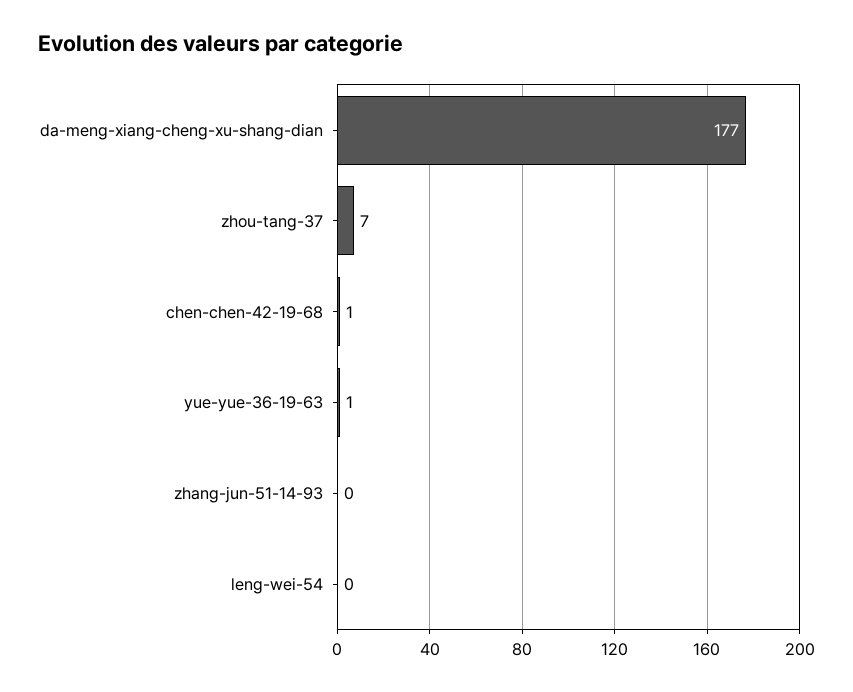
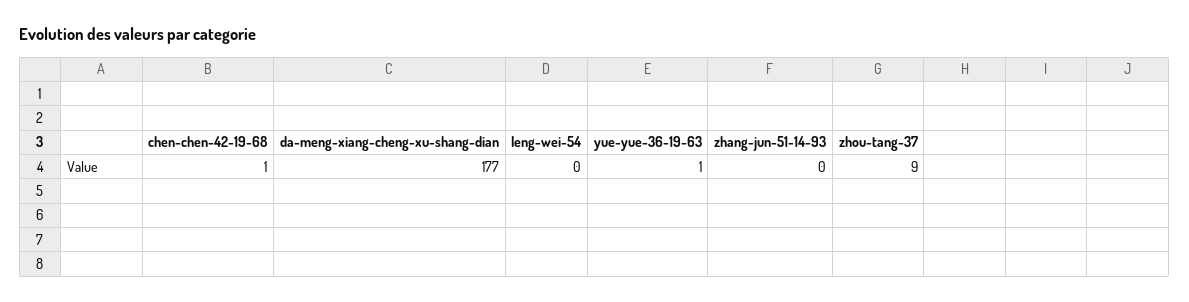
  {
    "da-meng-xiang-cheng-xu-shang-dian": 177,
-   "zhou-tang-37": 7,
+   "zhou-tang-37": 9,
    "chen-chen-42-19-68": 1,
    "yue-yue-36-19-63": 1,
    "zhang-jun-51-14-93": 0,
    "leng-wei-54": 0
  }

